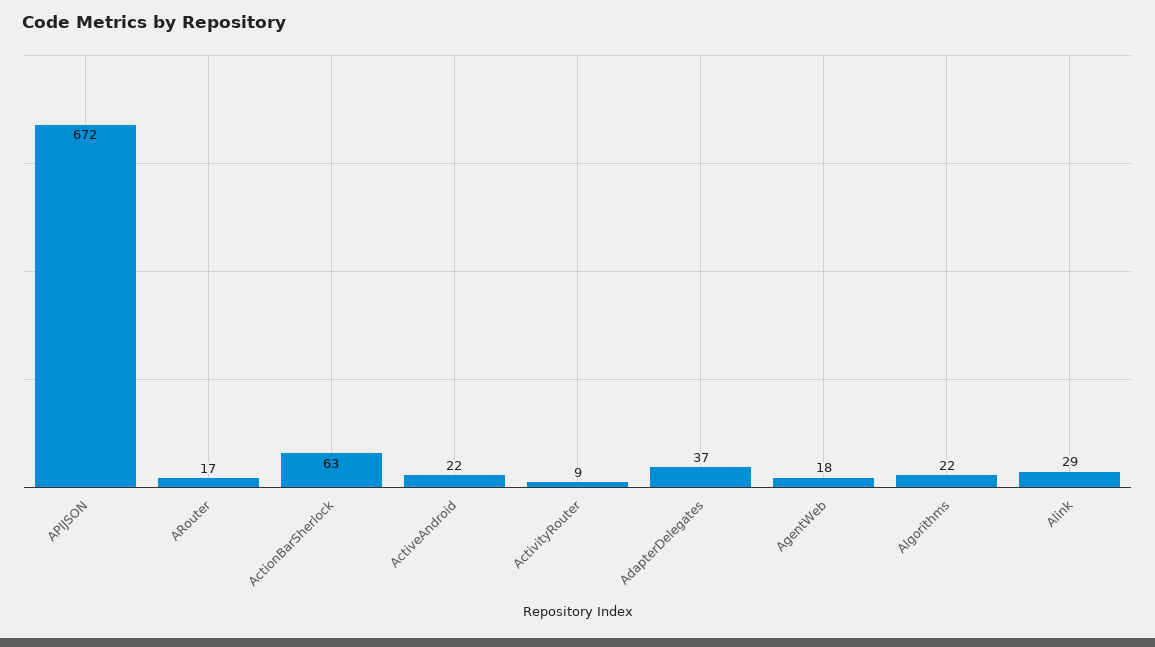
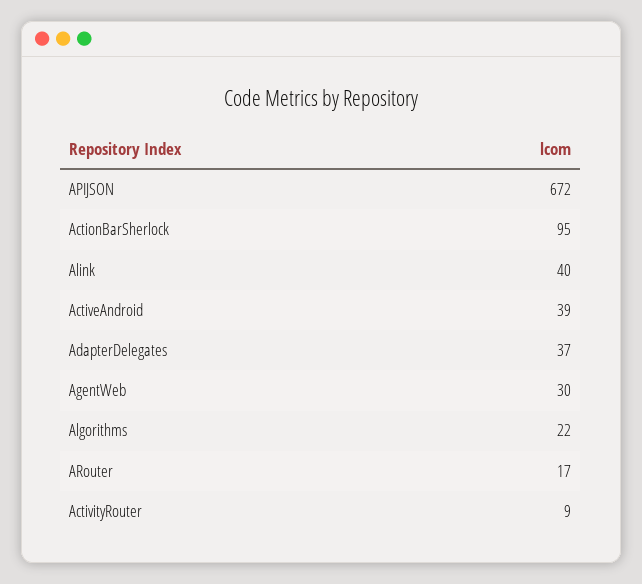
  {
    "APIJSON": 672,
    "ARouter": 17,
-   "ActionBarSherlock": 63,
+   "ActionBarSherlock": 95,
-   "ActiveAndroid": 22,
+   "ActiveAndroid": 39,
    "ActivityRouter": 9,
    "AdapterDelegates": 37,
-   "AgentWeb": 18,
+   "AgentWeb": 30,
    "Algorithms": 22,
-   "Alink": 29
+   "Alink": 40
  }

